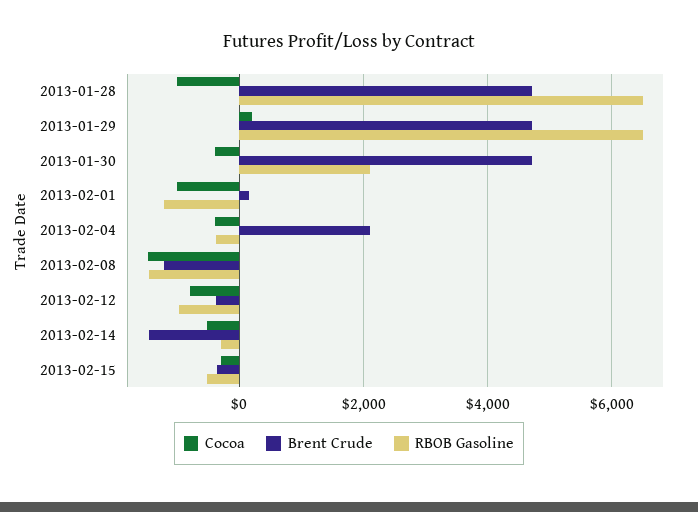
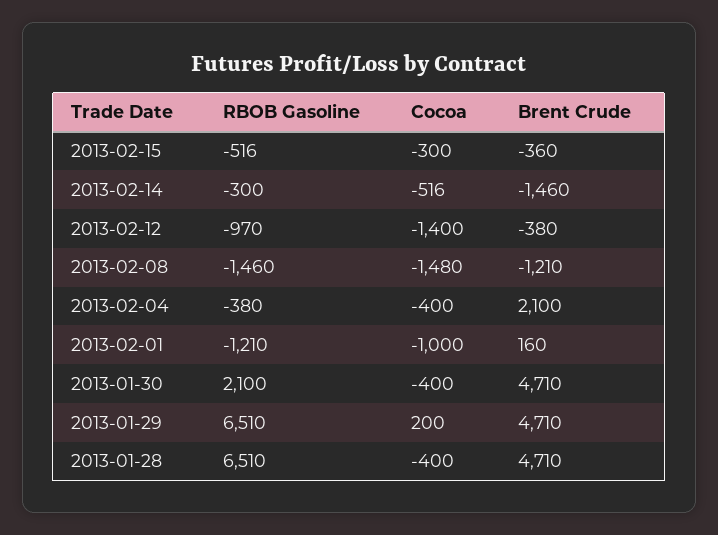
  {
    "Cocoa": {
-     "2013-01-28": -1000,
+     "2013-01-28": -400,
      "2013-01-29": 200,
      "2013-01-30": -400,
      "2013-02-01": -1000,
      "2013-02-04": -400,
      "2013-02-08": -1480,
-     "2013-02-12": -800,
+     "2013-02-12": -1400,
      "2013-02-14": -516,
      "2013-02-15": -300
    },
    "Brent Crude": {
      "2013-01-28": 4710,
      "2013-01-29": 4710,
      "2013-01-30": 4710,
      "2013-02-01": 160,
      "2013-02-04": 2100,
      "2013-02-08": -1210,
      "2013-02-12": -380,
      "2013-02-14": -1460,
      "2013-02-15": -360
    },
    "RBOB Gasoline": {
      "2013-01-28": 6510,
      "2013-01-29": 6510,
      "2013-01-30": 2100,
      "2013-02-01": -1210,
      "2013-02-04": -380,
      "2013-02-08": -1460,
      "2013-02-12": -970,
      "2013-02-14": -300,
      "2013-02-15": -516
    }
  }

